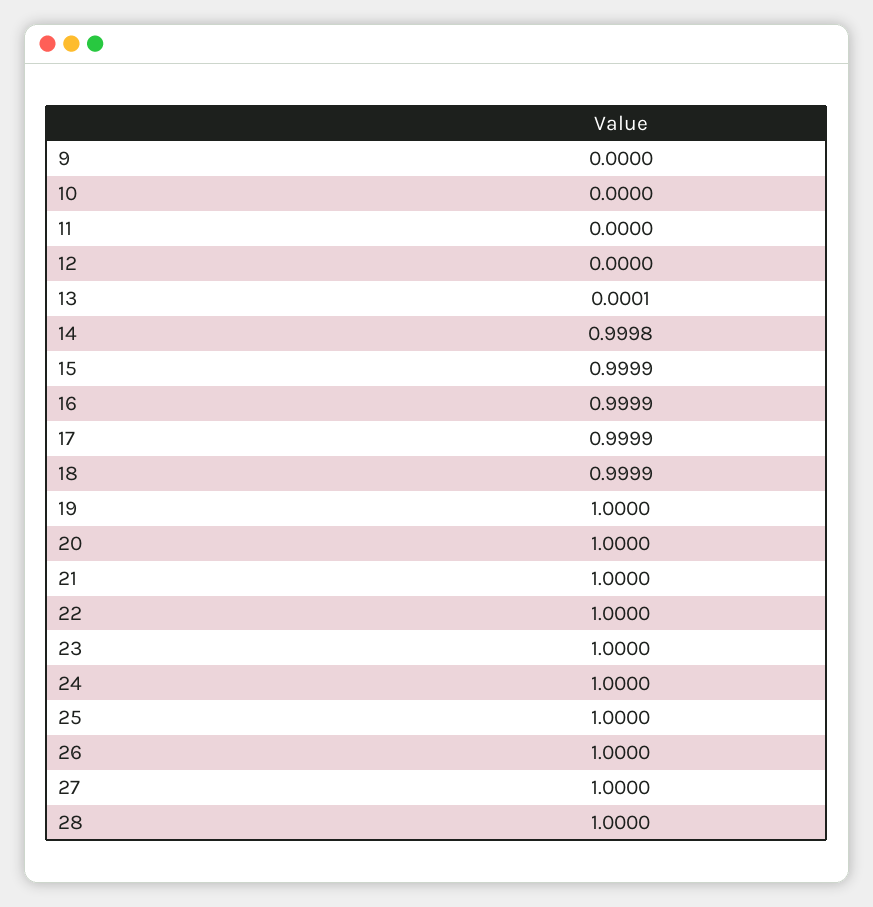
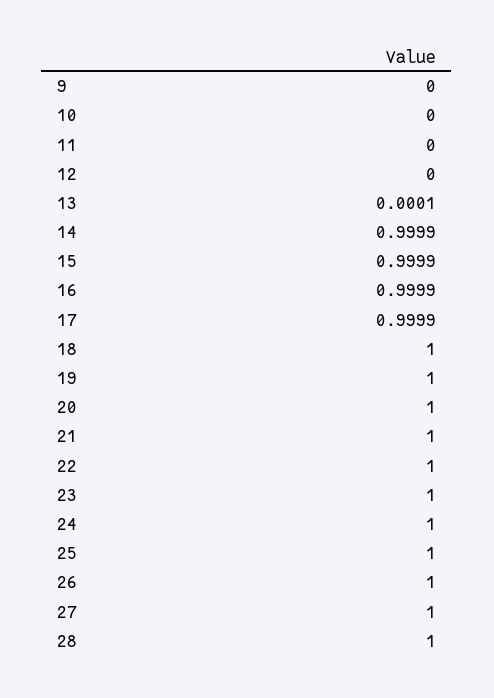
  {
    "9": 0,
    "10": 0,
    "11": 0,
    "12": 0,
    "13": 0.0001,
-   "14": 0.9998,
+   "14": 0.9999,
    "15": 0.9999,
    "16": 0.9999,
    "17": 0.9999,
-   "18": 0.9999,
+   "18": 1,
    "19": 1,
    "20": 1,
    "21": 1,
    "22": 1,
    "23": 1,
    "24": 1,
    "25": 1,
    "26": 1,
    "27": 1,
    "28": 1
  }

